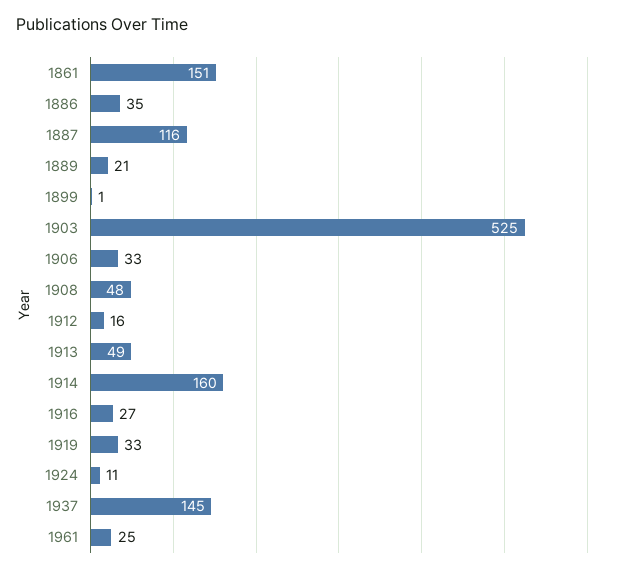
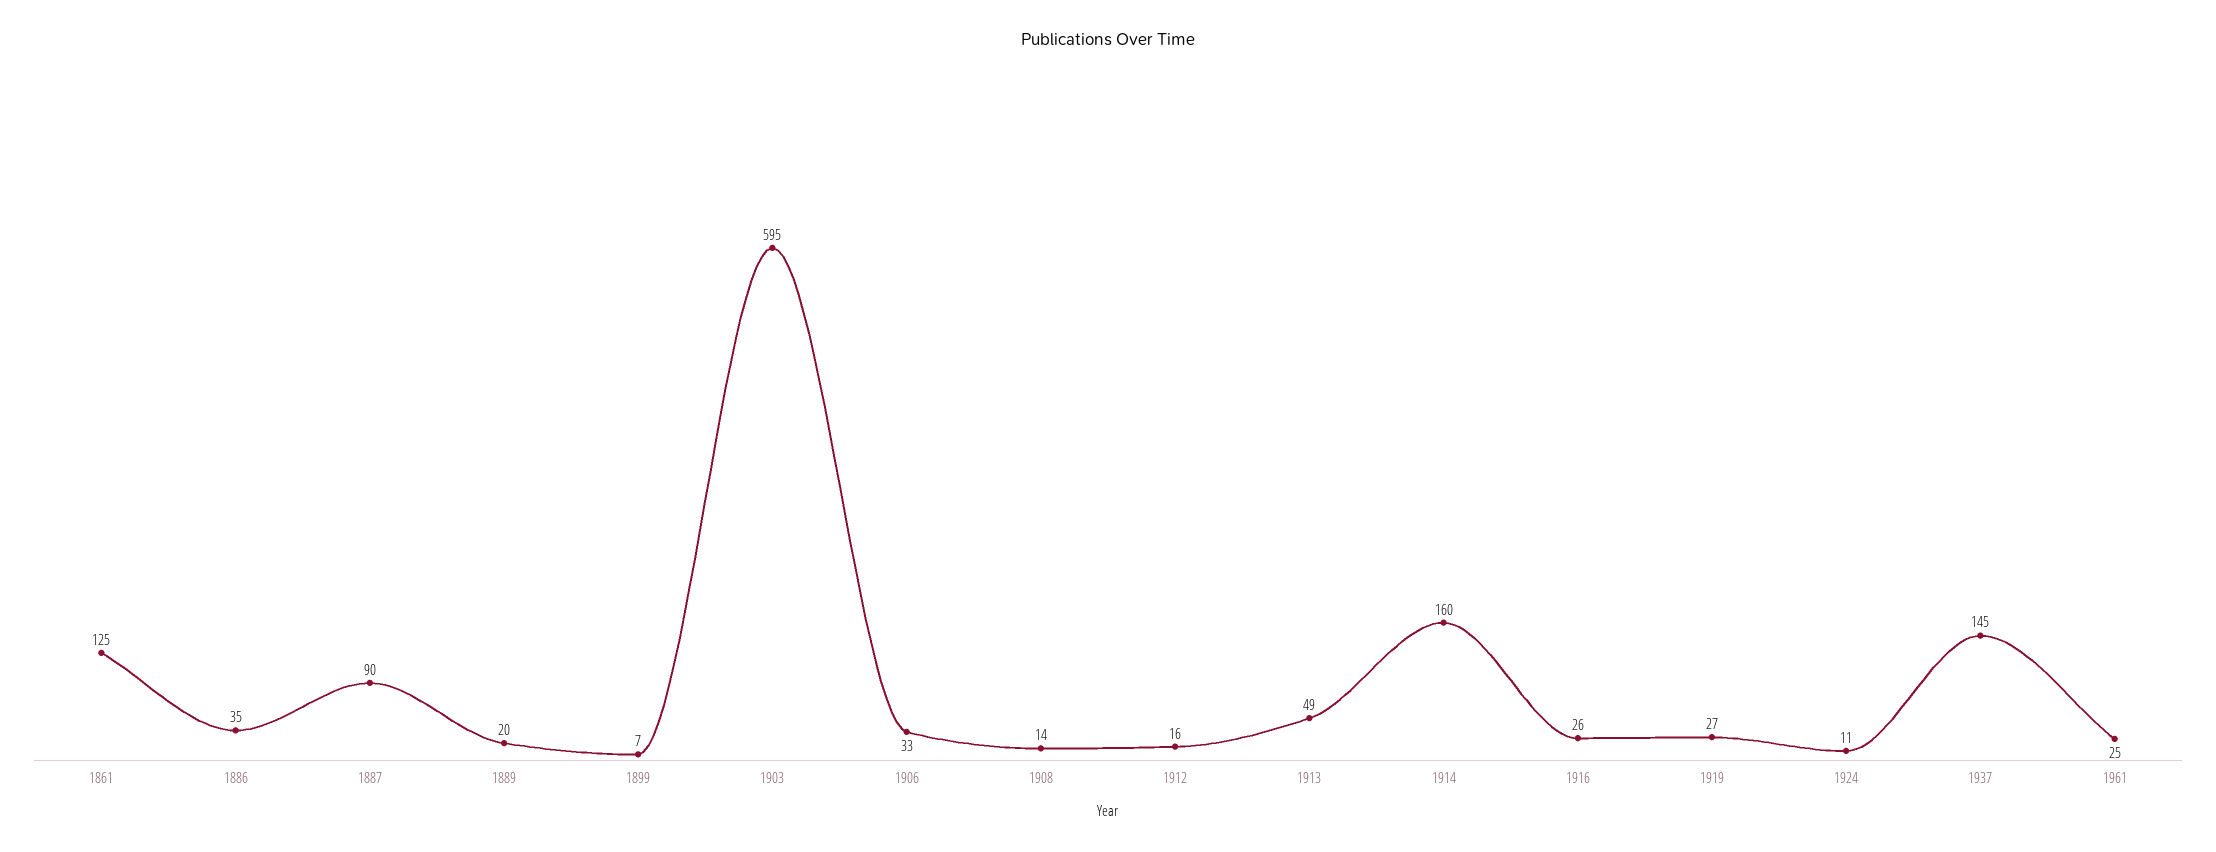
  {
-   "1861": 151,
+   "1861": 125,
    "1886": 35,
-   "1887": 116,
+   "1887": 90,
-   "1889": 21,
+   "1889": 20,
-   "1899": 1,
+   "1899": 7,
-   "1903": 525,
+   "1903": 595,
    "1906": 33,
-   "1908": 48,
+   "1908": 14,
    "1912": 16,
    "1913": 49,
    "1914": 160,
-   "1916": 27,
+   "1916": 26,
-   "1919": 33,
+   "1919": 27,
    "1924": 11,
    "1937": 145,
    "1961": 25
  }

